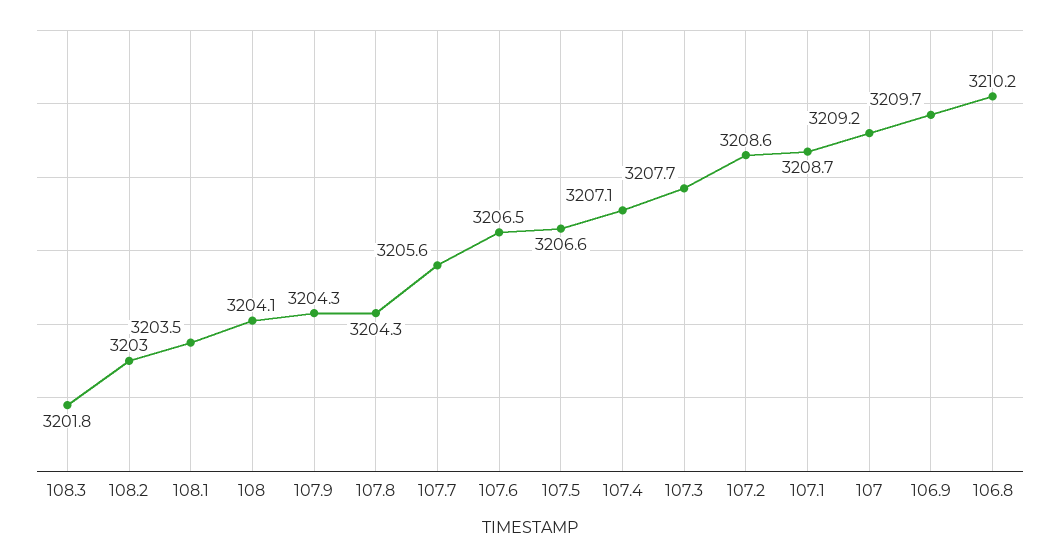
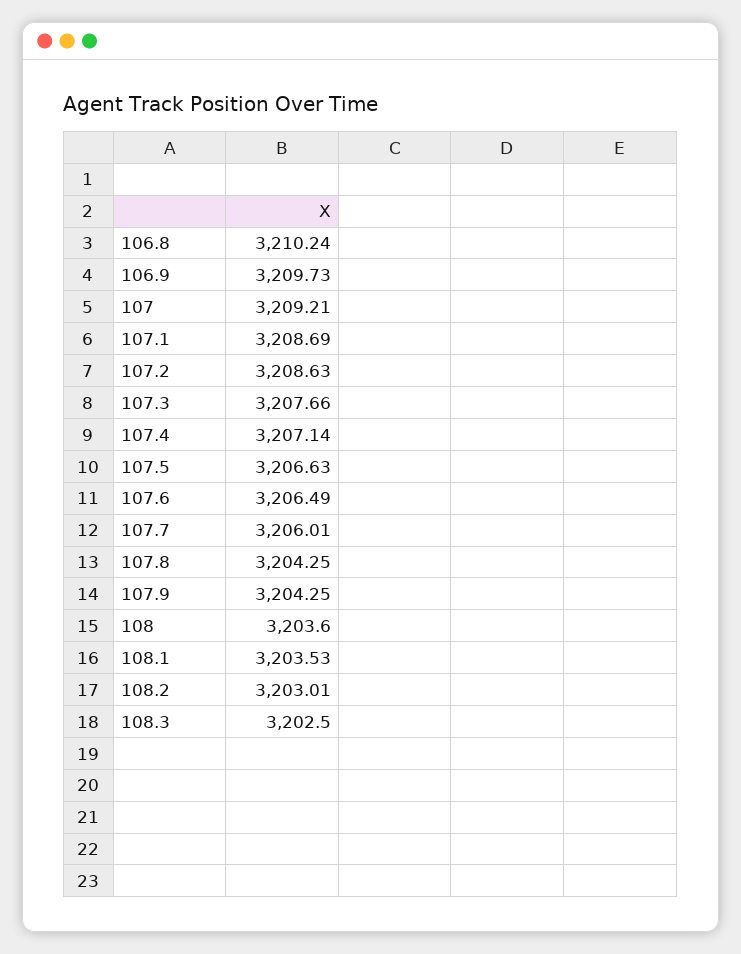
  {
-   "108.3": 3201.8,
+   "108.3": 3202.5,
    "108.2": 3203.01,
    "108.1": 3203.53,
-   "108": 3204.1,
+   "108": 3203.6,
    "107.9": 3204.25,
    "107.8": 3204.25,
-   "107.7": 3205.6,
+   "107.7": 3206.01,
    "107.6": 3206.49,
    "107.5": 3206.63,
    "107.4": 3207.14,
    "107.3": 3207.66,
    "107.2": 3208.63,
    "107.1": 3208.69,
    "107": 3209.21,
    "106.9": 3209.73,
    "106.8": 3210.24
  }

